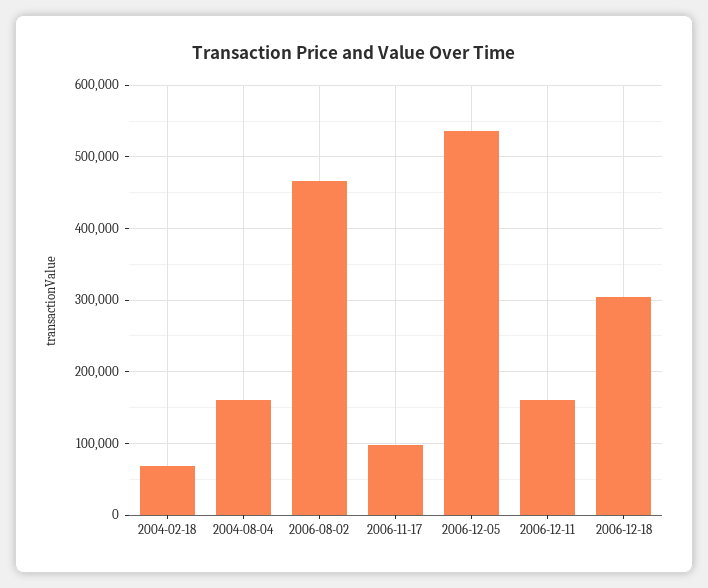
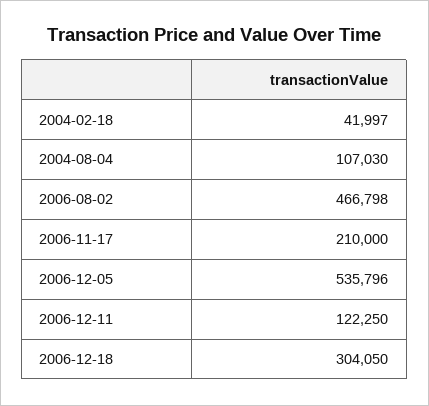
  {
-   "2004-02-18": 70000,
+   "2004-02-18": 41997,
-   "2004-08-04": 160000,
+   "2004-08-04": 107030,
    "2006-08-02": 466798,
-   "2006-11-17": 100000,
+   "2006-11-17": 210000,
    "2006-12-05": 535796,
-   "2006-12-11": 160000,
+   "2006-12-11": 122250,
    "2006-12-18": 304050
  }

